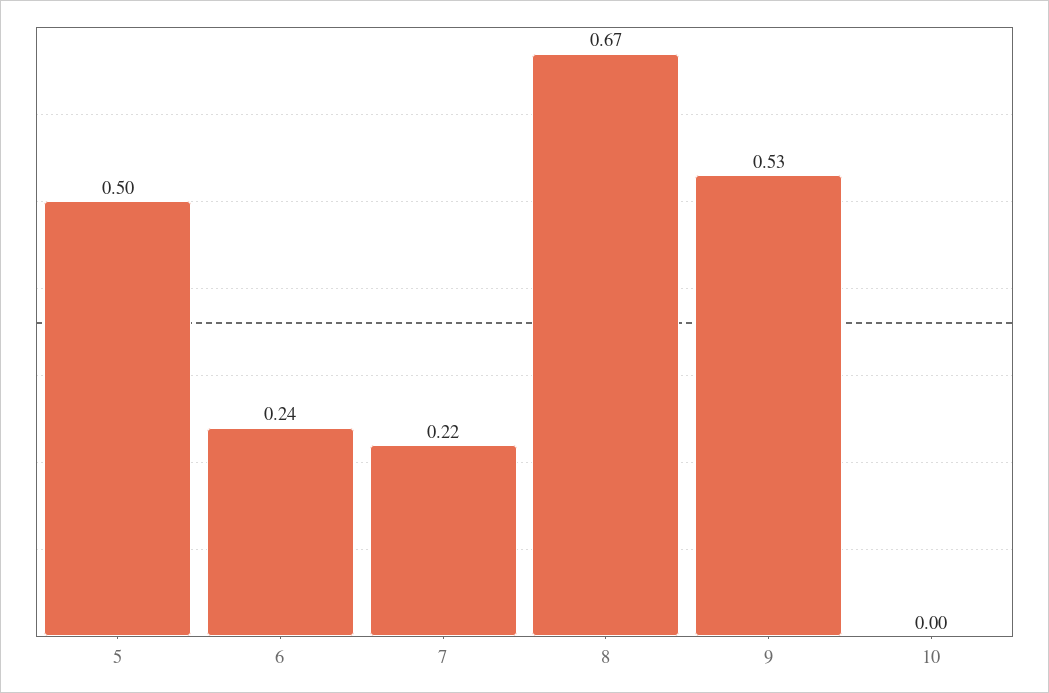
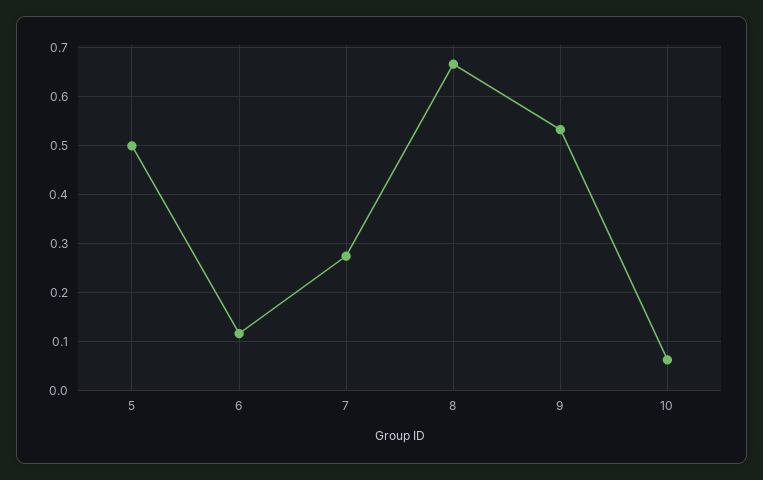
  {
    "5": 0.5,
-   "6": 0.24,
+   "6": 0.12,
-   "7": 0.22,
+   "7": 0.28,
    "8": 0.67,
    "9": 0.53,
-   "10": 0
+   "10": 0.06
  }

